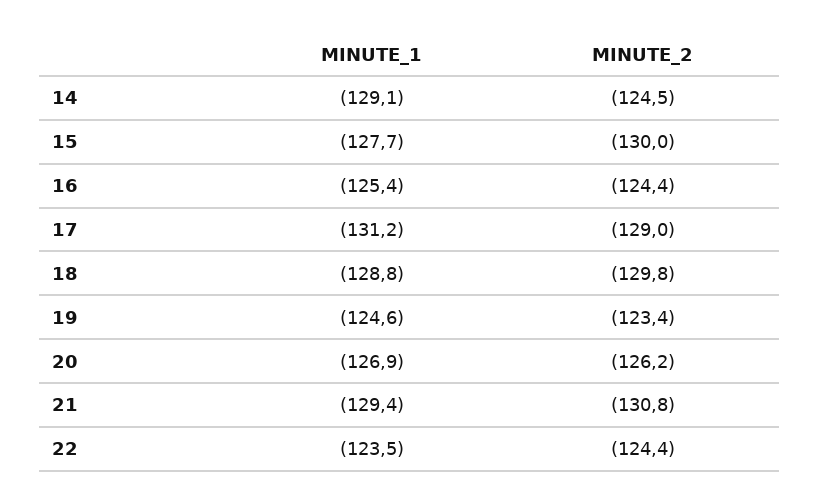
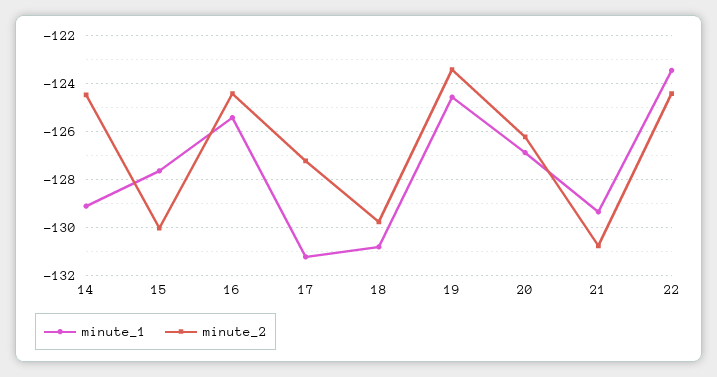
  {
    "MINUTE_1": {
      "14": -129.1,
      "15": -127.7,
      "16": -125.4,
      "17": -131.2,
-     "18": -128.8,
+     "18": -130.75,
      "19": -124.6,
      "20": -126.9,
      "21": -129.4,
      "22": -123.5
    },
    "MINUTE_2": {
      "14": -124.5,
      "15": -130,
      "16": -124.4,
-     "17": -129,
+     "17": -127.25,
      "18": -129.8,
      "19": -123.4,
      "20": -126.2,
      "21": -130.8,
      "22": -124.4
    }
  }

